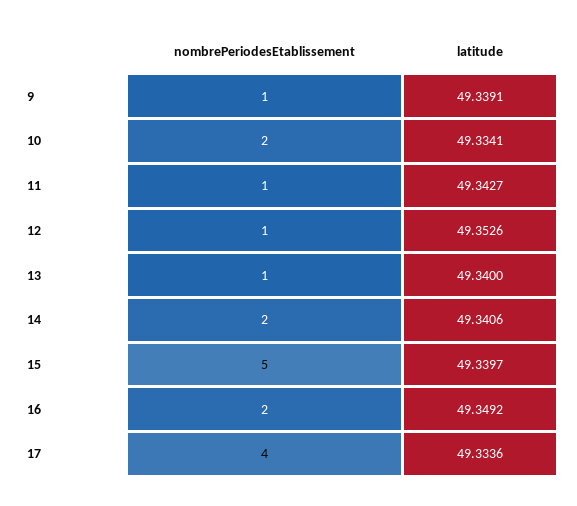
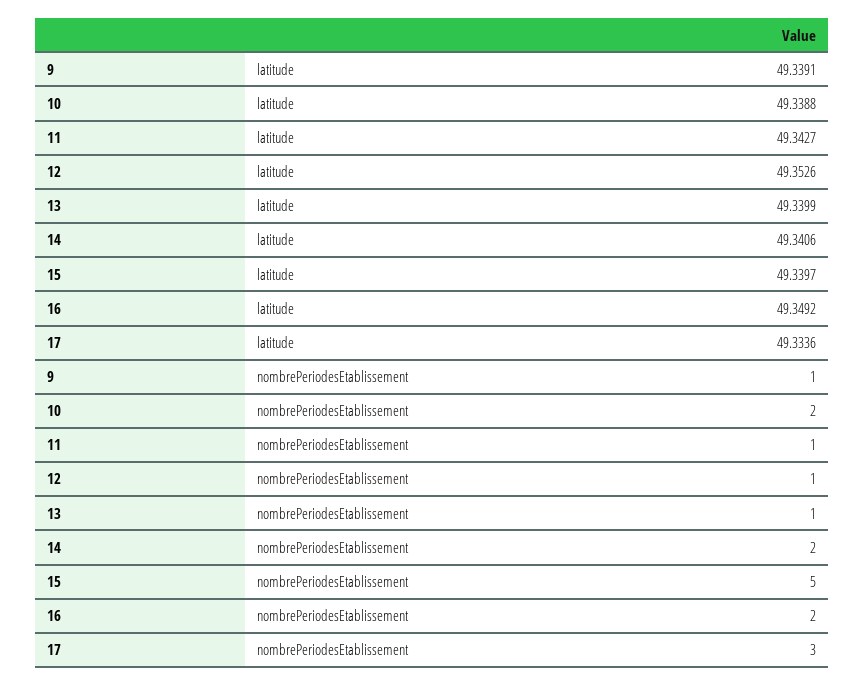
  {
    "nombrePeriodesEtablissement": {
      "9": 1,
      "10": 2,
      "11": 1,
      "12": 1,
      "13": 1,
      "14": 2,
      "15": 5,
      "16": 2,
-     "17": 4
+     "17": 3
    },
    "latitude": {
      "9": 49.3391,
-     "10": 49.3341,
+     "10": 49.3388,
      "11": 49.3427,
      "12": 49.3526,
-     "13": 49.34,
+     "13": 49.3399,
      "14": 49.3406,
      "15": 49.3397,
      "16": 49.3492,
      "17": 49.3336
    }
  }

